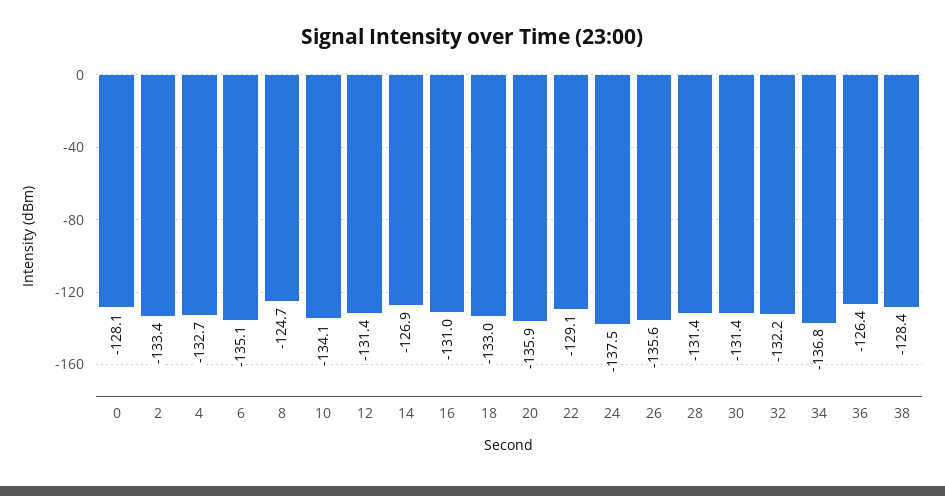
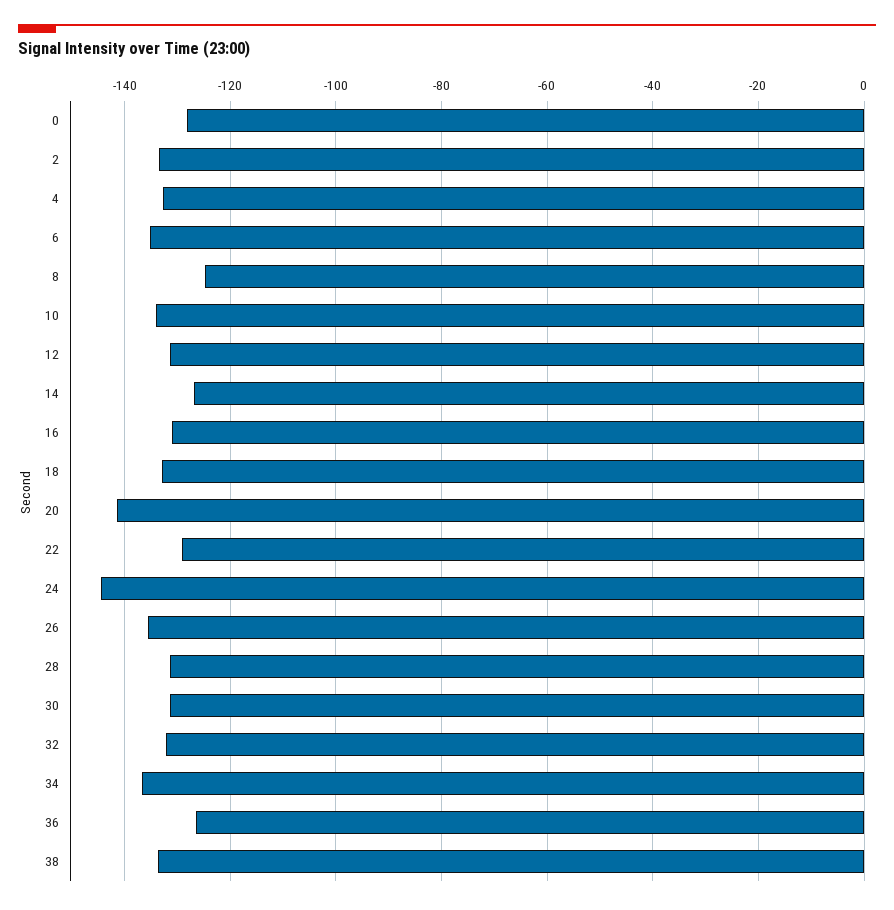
  {
    "0": -128.1,
    "2": -133.4,
    "4": -132.7,
    "6": -135.1,
    "8": -124.7,
    "10": -134.1,
    "12": -131.4,
    "14": -126.9,
    "16": -131,
    "18": -133,
-   "20": -135.9,
+   "20": -142,
    "22": -129.1,
-   "24": -137.5,
+   "24": -144,
    "26": -135.6,
    "28": -131.4,
    "30": -131.4,
    "32": -132.2,
    "34": -136.8,
    "36": -126.4,
-   "38": -128.4
+   "38": -134
  }

